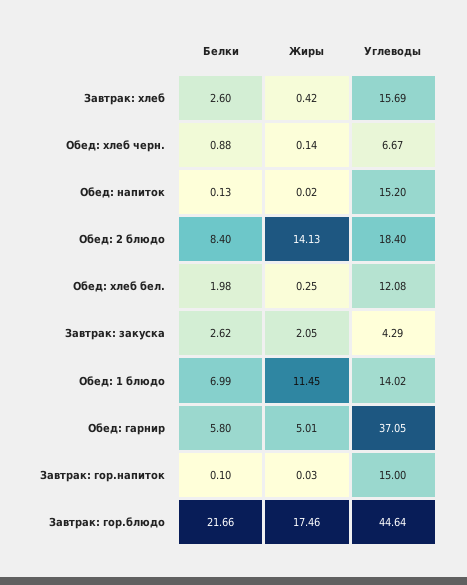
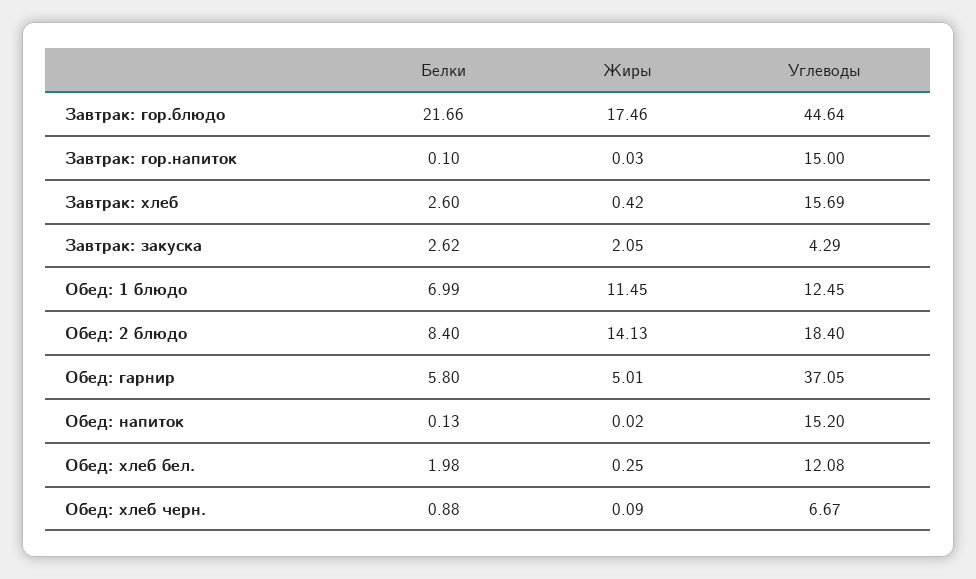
  {
    "Белки": {
      "Завтрак: хлеб": 2.6,
      "Обед: хлеб черн.": 0.88,
      "Обед: напиток": 0.13,
      "Обед: 2 блюдо": 8.4,
      "Обед: хлеб бел.": 1.98,
      "Завтрак: закуска": 2.62,
      "Обед: 1 блюдо": 6.99,
      "Обед: гарнир": 5.8,
      "Завтрак: гор.напиток": 0.1,
      "Завтрак: гор.блюдо": 21.66
    },
    "Жиры": {
      "Завтрак: хлеб": 0.42,
-     "Обед: хлеб черн.": 0.14,
+     "Обед: хлеб черн.": 0.09,
      "Обед: напиток": 0.02,
      "Обед: 2 блюдо": 14.13,
      "Обед: хлеб бел.": 0.25,
      "Завтрак: закуска": 2.05,
      "Обед: 1 блюдо": 11.45,
      "Обед: гарнир": 5.01,
      "Завтрак: гор.напиток": 0.03,
      "Завтрак: гор.блюдо": 17.46
    },
    "Углеводы": {
      "Завтрак: хлеб": 15.69,
      "Обед: хлеб черн.": 6.67,
      "Обед: напиток": 15.2,
      "Обед: 2 блюдо": 18.4,
      "Обед: хлеб бел.": 12.08,
      "Завтрак: закуска": 4.29,
-     "Обед: 1 блюдо": 14.02,
+     "Обед: 1 блюдо": 12.45,
      "Обед: гарнир": 37.05,
      "Завтрак: гор.напиток": 15,
      "Завтрак: гор.блюдо": 44.64
    }
  }

